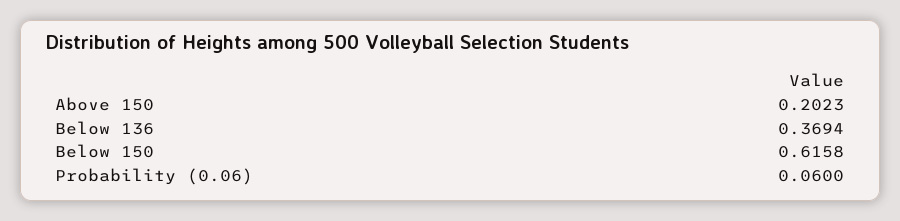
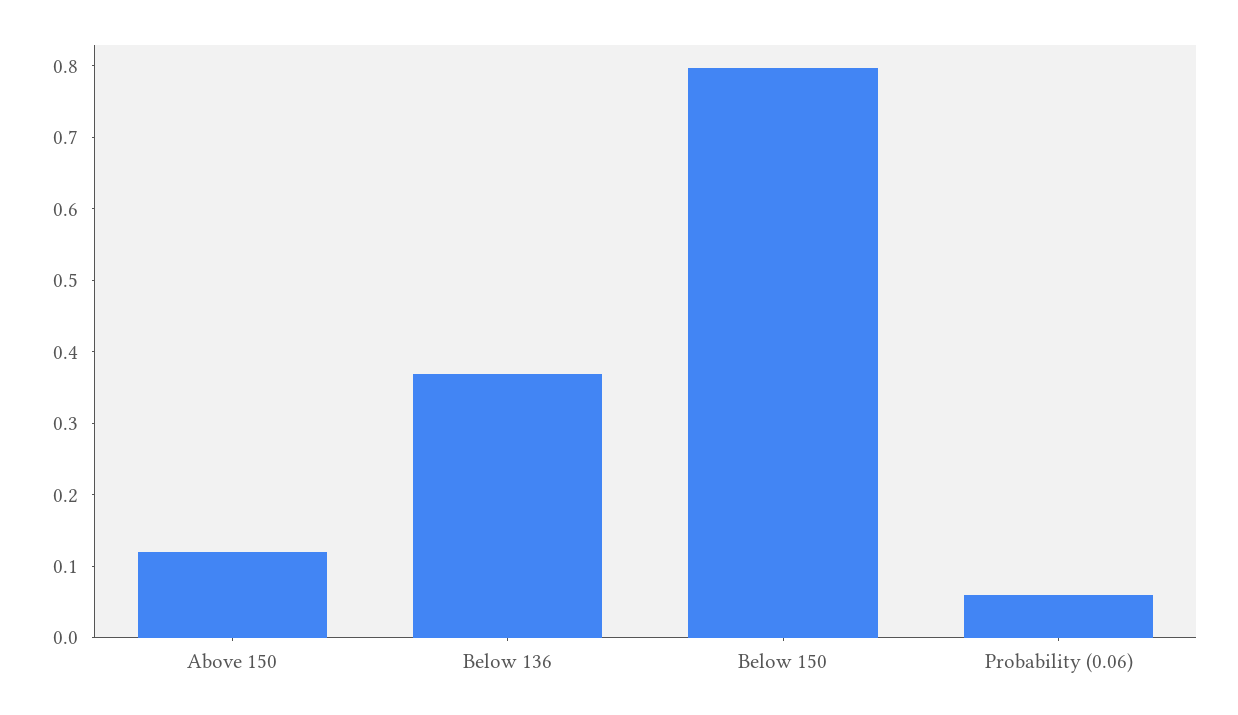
  {
-   "Above 150": 0.2023,
+   "Above 150": 0.12,
    "Below 136": 0.3694,
-   "Below 150": 0.6158,
+   "Below 150": 0.8,
    "Probability (0.06)": 0.06
  }

